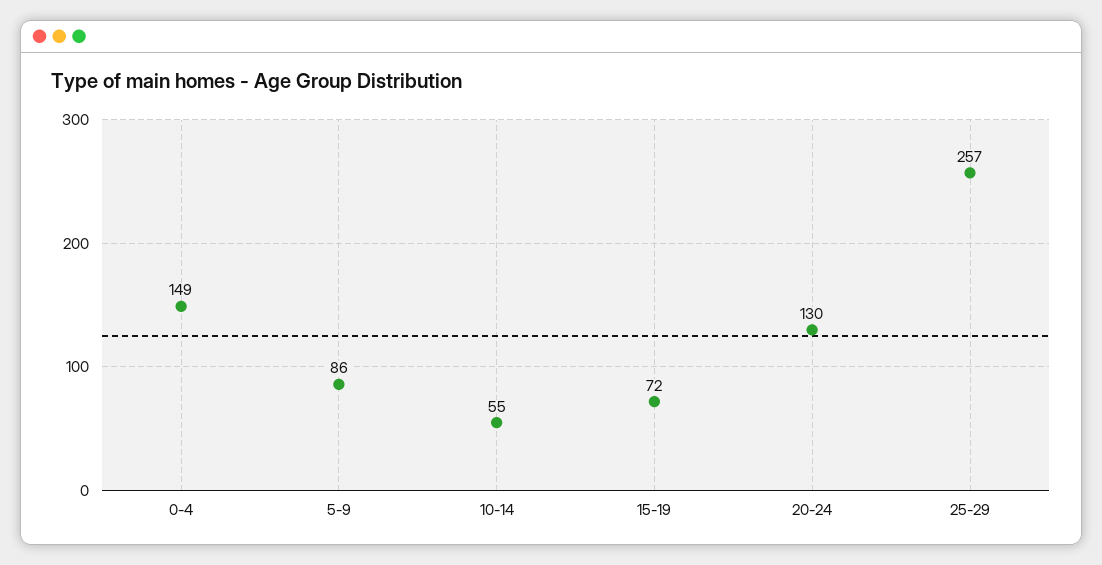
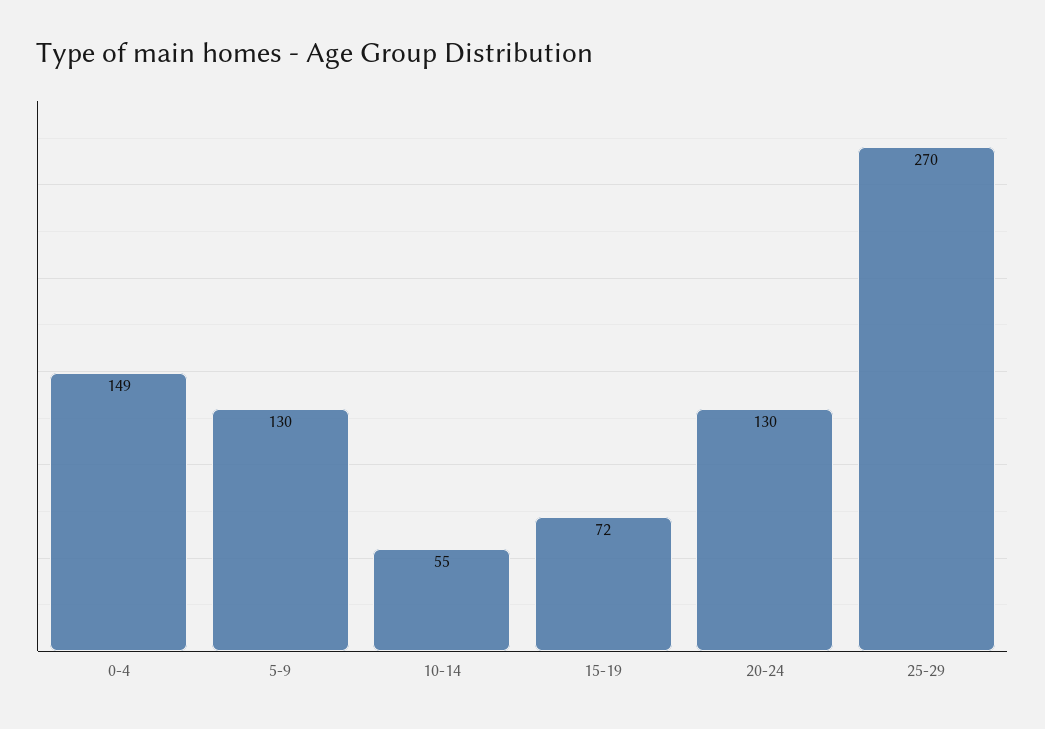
  {
    "0-4": 149,
-   "5-9": 86,
+   "5-9": 130,
    "10-14": 55,
    "15-19": 72,
    "20-24": 130,
-   "25-29": 257
+   "25-29": 270
  }

